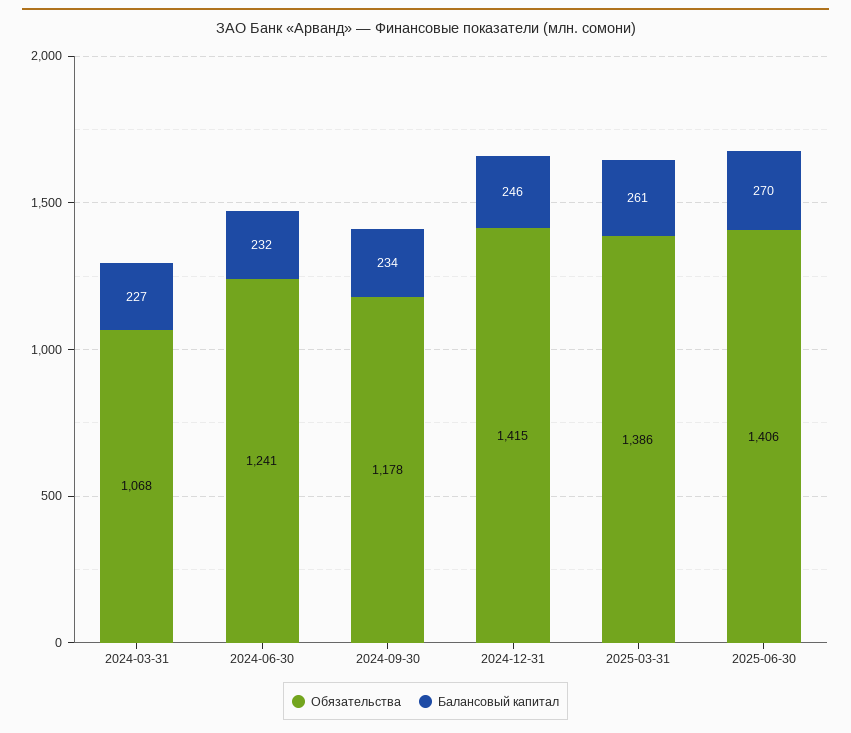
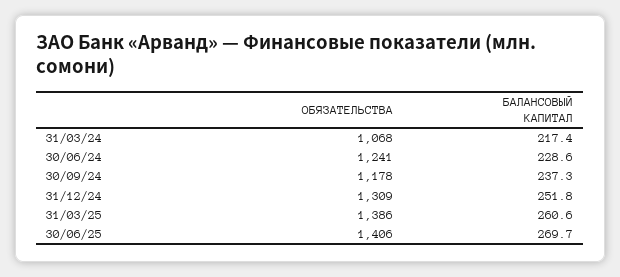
  {
    "Обязательства": {
      "2024-03-31": 1068,
      "2024-06-30": 1241,
      "2024-09-30": 1178,
-     "2024-12-31": 1415,
+     "2024-12-31": 1309,
      "2025-03-31": 1386,
      "2025-06-30": 1406
    },
    "Балансовый капитал": {
-     "2024-03-31": 227,
+     "2024-03-31": 217.4,
-     "2024-06-30": 232,
+     "2024-06-30": 228.6,
-     "2024-09-30": 234,
+     "2024-09-30": 237.3,
-     "2024-12-31": 246,
+     "2024-12-31": 251.8,
      "2025-03-31": 260.6,
      "2025-06-30": 269.7
    }
  }

